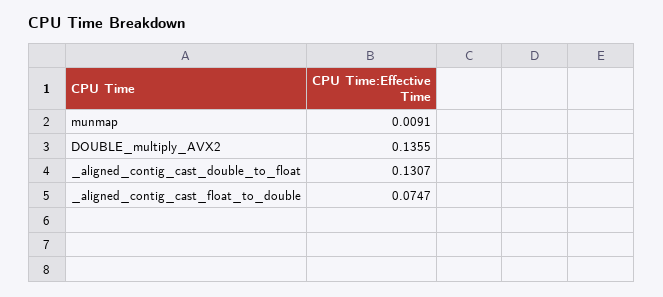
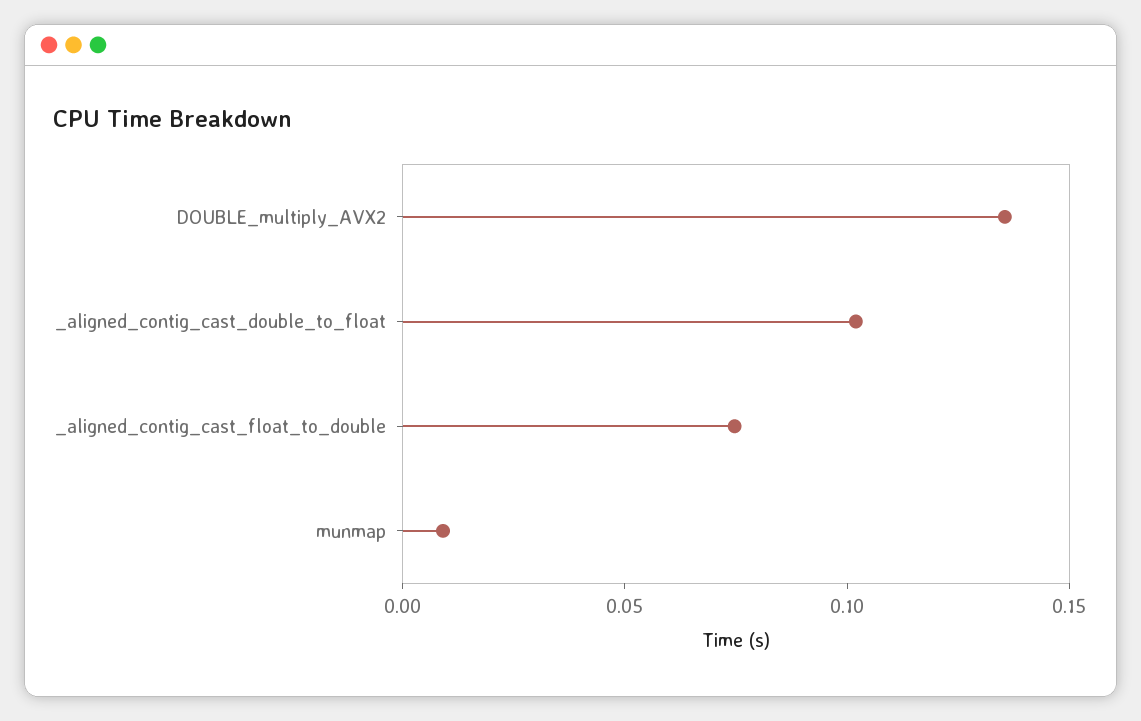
  {
    "munmap": 0.0091,
    "DOUBLE_multiply_AVX2": 0.1355,
-   "_aligned_contig_cast_double_to_float": 0.1307,
+   "_aligned_contig_cast_double_to_float": 0.1,
    "_aligned_contig_cast_float_to_double": 0.0747
  }

